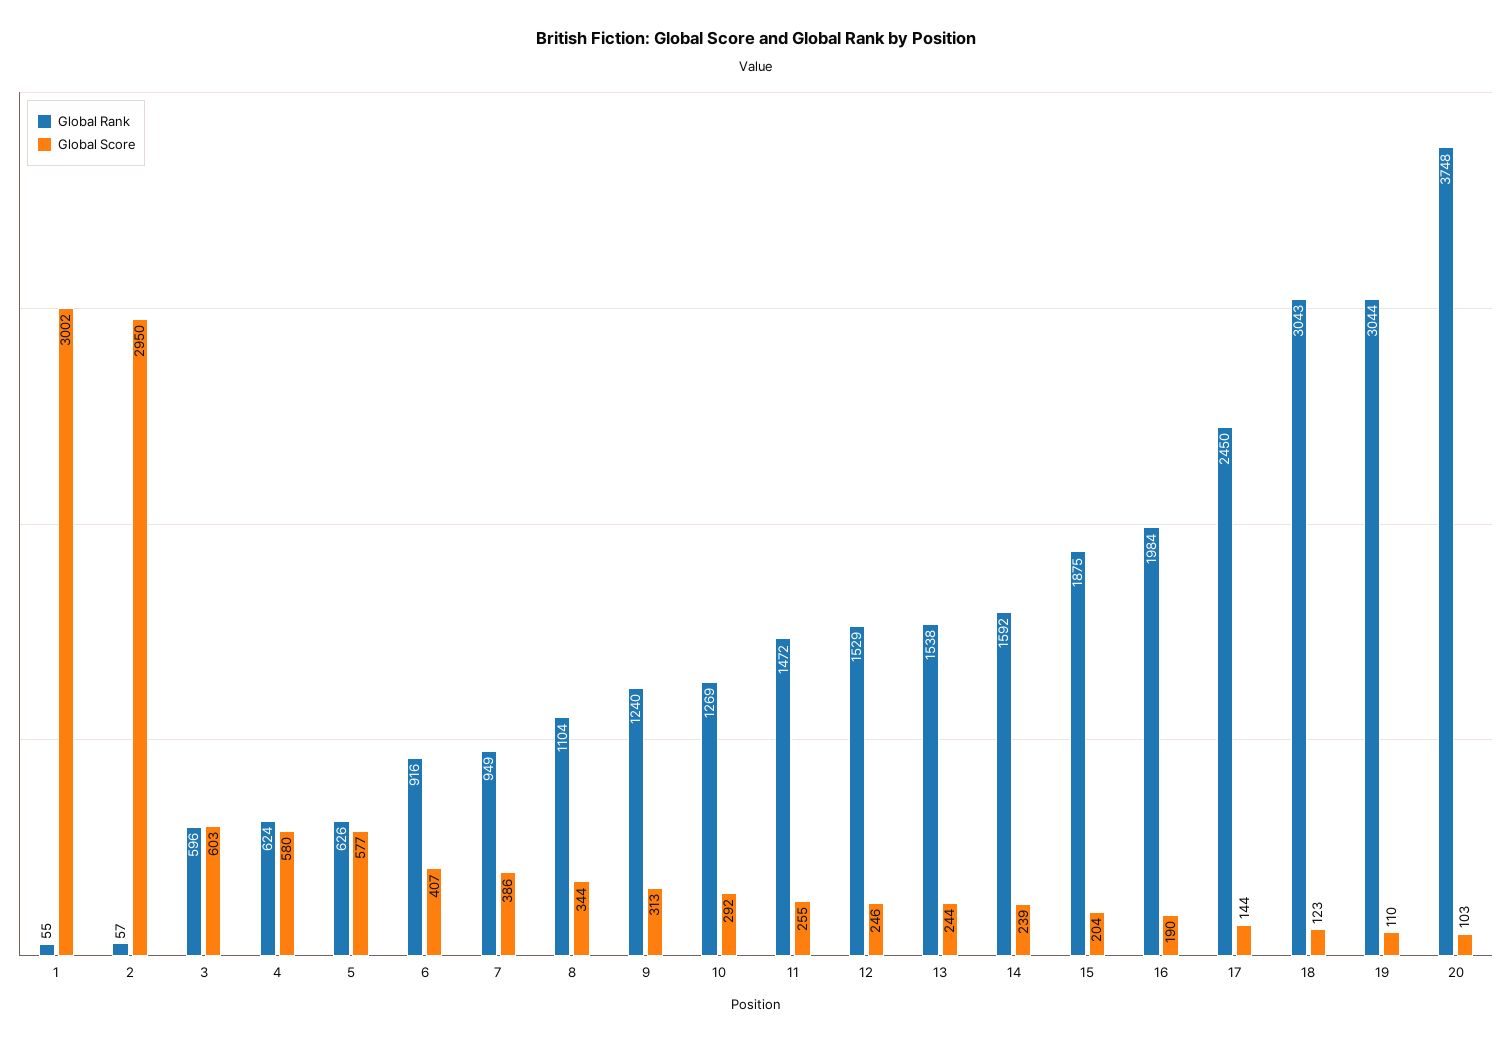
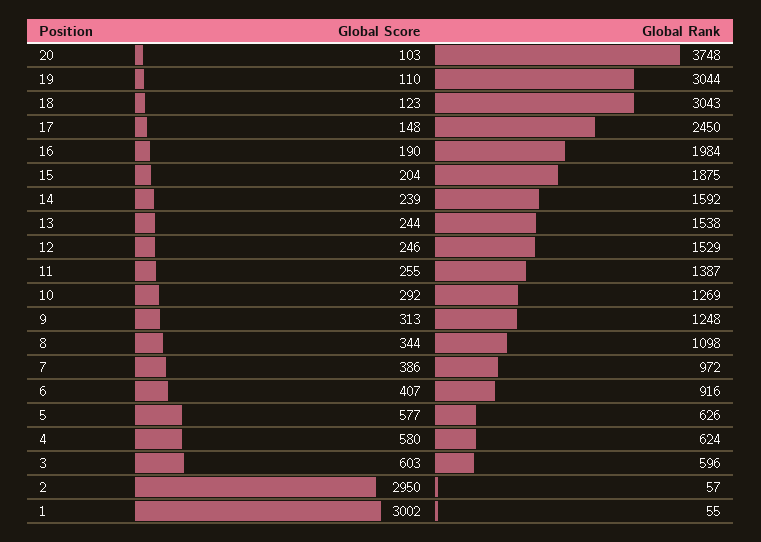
  {
    "Global Rank": {
      "1": 55,
      "2": 57,
      "3": 596,
      "4": 624,
      "5": 626,
      "6": 916,
-     "7": 949,
+     "7": 972,
-     "8": 1104,
+     "8": 1098,
-     "9": 1240,
+     "9": 1248,
      "10": 1269,
-     "11": 1472,
+     "11": 1387,
      "12": 1529,
      "13": 1538,
      "14": 1592,
      "15": 1875,
      "16": 1984,
      "17": 2450,
      "18": 3043,
      "19": 3044,
      "20": 3748
    },
    "Global Score": {
      "1": 3002,
      "2": 2950,
      "3": 603,
      "4": 580,
      "5": 577,
      "6": 407,
      "7": 386,
      "8": 344,
      "9": 313,
      "10": 292,
      "11": 255,
      "12": 246,
      "13": 244,
      "14": 239,
      "15": 204,
      "16": 190,
-     "17": 144,
+     "17": 148,
      "18": 123,
      "19": 110,
      "20": 103
    }
  }

